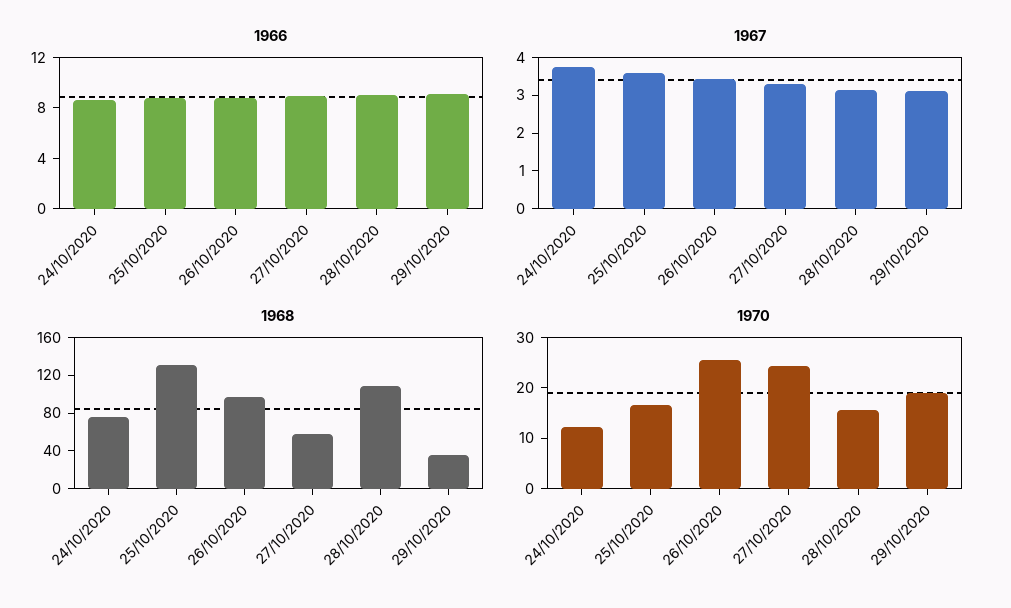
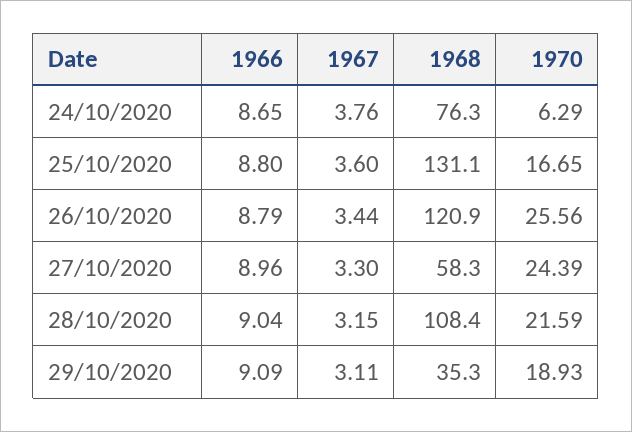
  {
    "1966": {
      "24/10/2020": 8.65,
      "25/10/2020": 8.8,
      "26/10/2020": 8.79,
      "27/10/2020": 8.96,
      "28/10/2020": 9.04,
      "29/10/2020": 9.09
    },
    "1967": {
      "24/10/2020": 3.76,
      "25/10/2020": 3.6,
      "26/10/2020": 3.44,
      "27/10/2020": 3.3,
      "28/10/2020": 3.15,
      "29/10/2020": 3.11
    },
    "1968": {
      "24/10/2020": 76.3,
      "25/10/2020": 131.1,
-     "26/10/2020": 100,
+     "26/10/2020": 120.9,
      "27/10/2020": 58.3,
      "28/10/2020": 108.4,
      "29/10/2020": 35.3
    },
    "1970": {
-     "24/10/2020": 12,
+     "24/10/2020": 6.29,
      "25/10/2020": 16.65,
      "26/10/2020": 25.56,
      "27/10/2020": 24.39,
-     "28/10/2020": 16,
+     "28/10/2020": 21.59,
      "29/10/2020": 18.93
    }
  }

